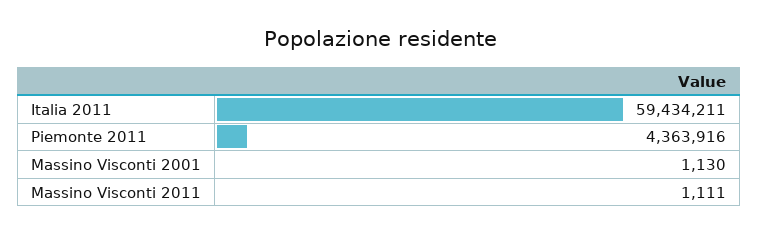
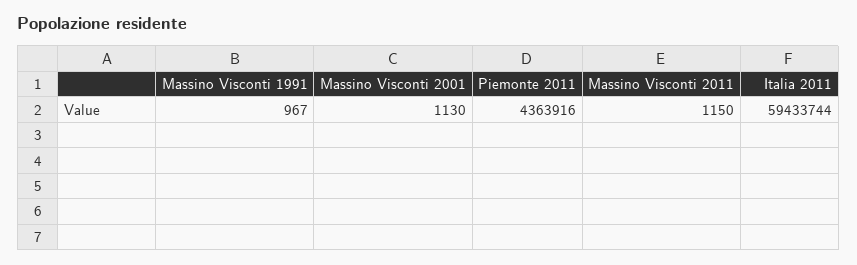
  {
-   "Italia 2011": 59434211,
+   "Italia 2011": 59433744,
    "Piemonte 2011": 4363916,
    "Massino Visconti 2001": 1130,
-   "Massino Visconti 2011": 1111
+   "Massino Visconti 2011": 1150,
+   "Massino Visconti 1991": 967
  }

